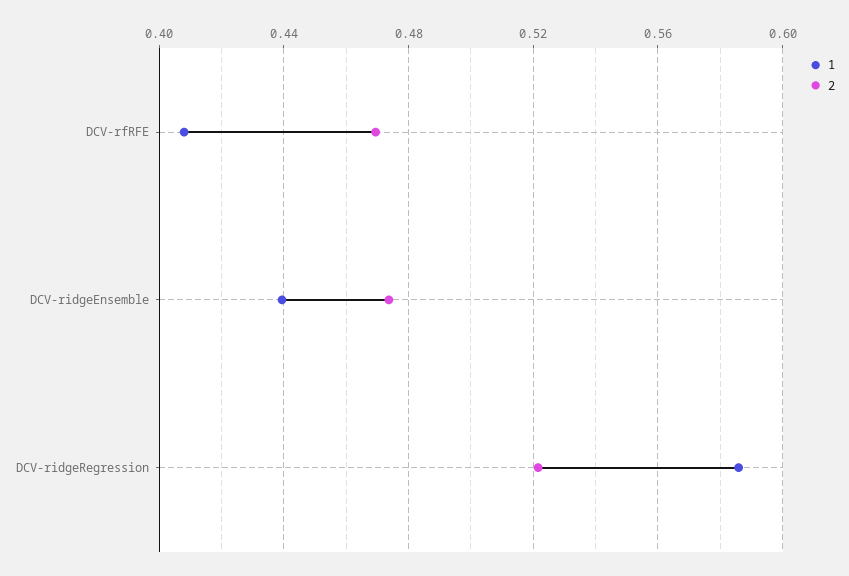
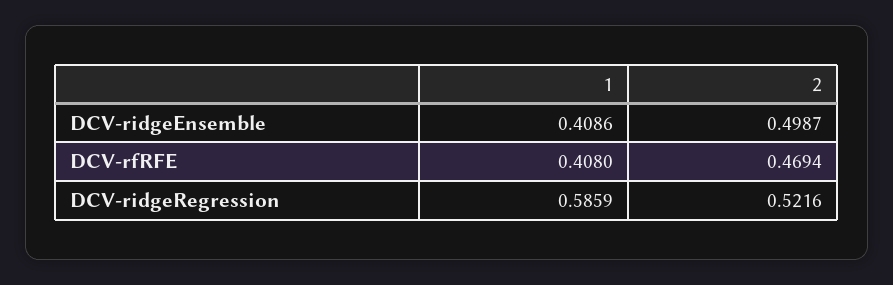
  {
    "1": {
      "DCV-rfRFE": 0.408,
-     "DCV-ridgeEnsemble": 0.44,
+     "DCV-ridgeEnsemble": 0.4086,
      "DCV-ridgeRegression": 0.5859
    },
    "2": {
      "DCV-rfRFE": 0.4694,
-     "DCV-ridgeEnsemble": 0.475,
+     "DCV-ridgeEnsemble": 0.4987,
      "DCV-ridgeRegression": 0.5216
    }
  }

